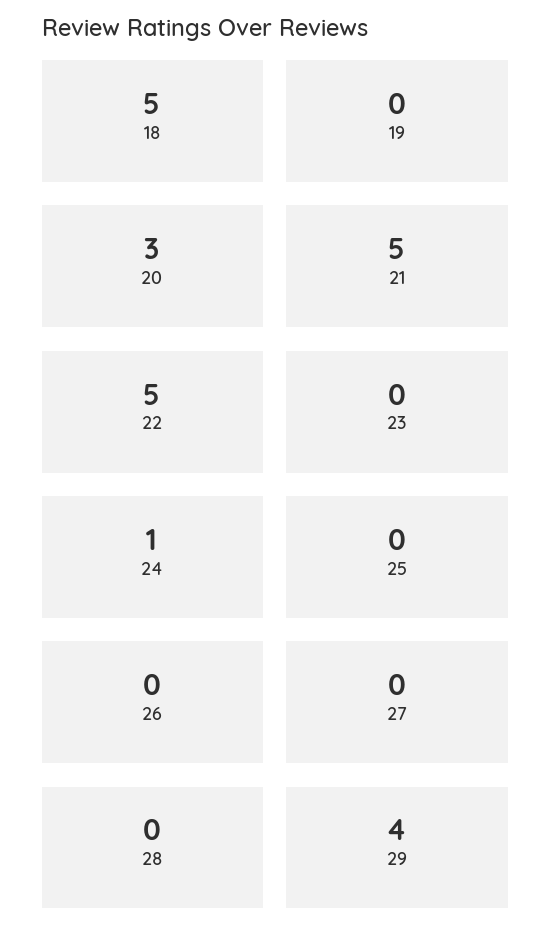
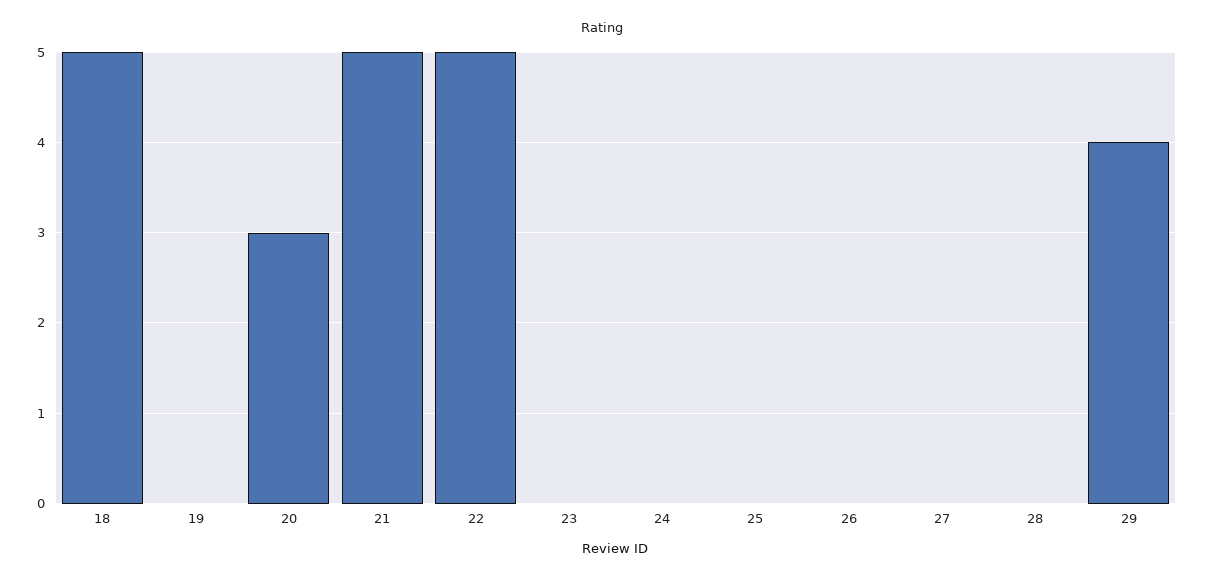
  {
    "18": 5,
    "19": 0,
    "20": 3,
    "21": 5,
    "22": 5,
    "23": 0,
-   "24": 1,
+   "24": 0,
    "25": 0,
    "26": 0,
    "27": 0,
    "28": 0,
    "29": 4
  }

